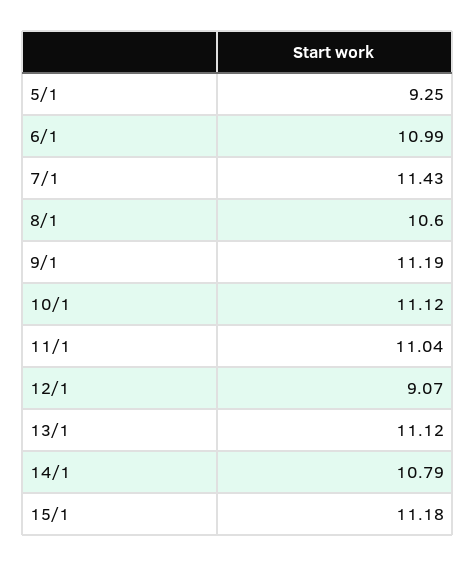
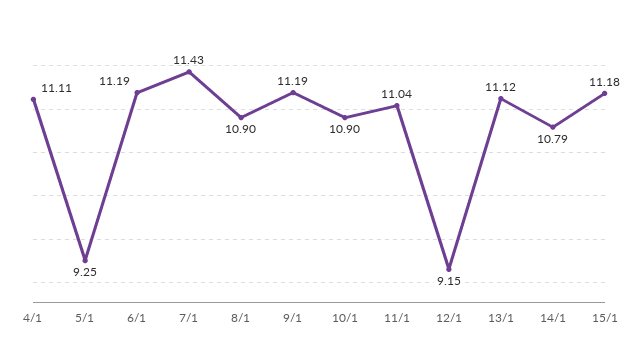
  {
    "5/1": 9.25,
-   "6/1": 10.99,
+   "6/1": 11.19,
    "7/1": 11.43,
-   "8/1": 10.6,
+   "8/1": 10.9,
    "9/1": 11.19,
-   "10/1": 11.12,
+   "10/1": 10.9,
    "11/1": 11.04,
-   "12/1": 9.07,
+   "12/1": 9.15,
    "13/1": 11.12,
    "14/1": 10.79,
-   "15/1": 11.18
+   "15/1": 11.18,
+   "4/1": 11.11
  }

